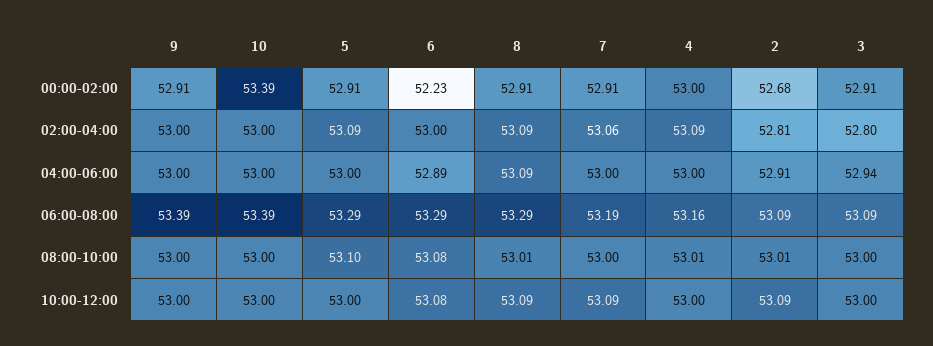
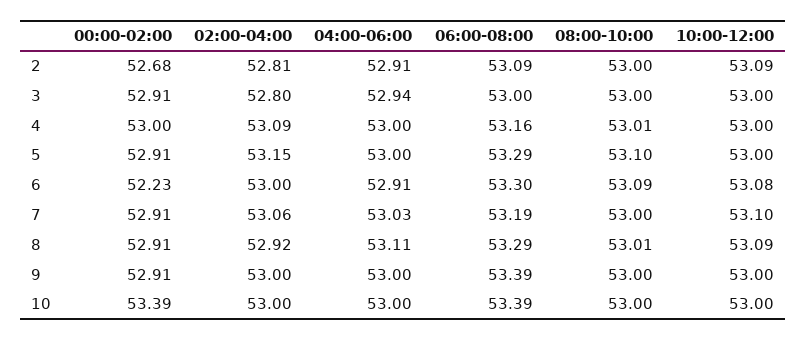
  {
    "9": {
      "00:00-02:00": 52.91,
      "02:00-04:00": 53,
      "04:00-06:00": 53,
      "06:00-08:00": 53.39,
      "08:00-10:00": 53,
      "10:00-12:00": 53
    },
    "10": {
      "00:00-02:00": 53.39,
      "02:00-04:00": 53,
      "04:00-06:00": 53,
      "06:00-08:00": 53.39,
      "08:00-10:00": 53,
      "10:00-12:00": 53
    },
    "5": {
      "00:00-02:00": 52.91,
-     "02:00-04:00": 53.09,
+     "02:00-04:00": 53.15,
      "04:00-06:00": 53,
      "06:00-08:00": 53.29,
      "08:00-10:00": 53.1,
      "10:00-12:00": 53
    },
    "6": {
      "00:00-02:00": 52.23,
      "02:00-04:00": 53,
-     "04:00-06:00": 52.89,
+     "04:00-06:00": 52.91,
-     "06:00-08:00": 53.29,
+     "06:00-08:00": 53.3,
-     "08:00-10:00": 53.08,
+     "08:00-10:00": 53.09,
      "10:00-12:00": 53.08
    },
    "8": {
      "00:00-02:00": 52.91,
-     "02:00-04:00": 53.09,
+     "02:00-04:00": 52.92,
-     "04:00-06:00": 53.09,
+     "04:00-06:00": 53.11,
      "06:00-08:00": 53.29,
      "08:00-10:00": 53.01,
      "10:00-12:00": 53.09
    },
    "7": {
      "00:00-02:00": 52.91,
      "02:00-04:00": 53.06,
-     "04:00-06:00": 53,
+     "04:00-06:00": 53.03,
      "06:00-08:00": 53.19,
      "08:00-10:00": 53,
-     "10:00-12:00": 53.09
+     "10:00-12:00": 53.1
    },
    "4": {
      "00:00-02:00": 53,
      "02:00-04:00": 53.09,
      "04:00-06:00": 53,
      "06:00-08:00": 53.16,
      "08:00-10:00": 53.01,
      "10:00-12:00": 53
    },
    "2": {
      "00:00-02:00": 52.68,
      "02:00-04:00": 52.81,
      "04:00-06:00": 52.91,
      "06:00-08:00": 53.09,
-     "08:00-10:00": 53.01,
+     "08:00-10:00": 53,
      "10:00-12:00": 53.09
    },
    "3": {
      "00:00-02:00": 52.91,
      "02:00-04:00": 52.8,
      "04:00-06:00": 52.94,
-     "06:00-08:00": 53.09,
+     "06:00-08:00": 53,
      "08:00-10:00": 53,
      "10:00-12:00": 53
    }
  }

